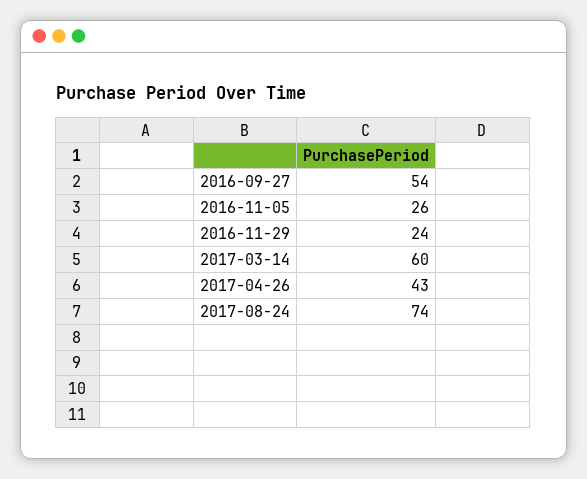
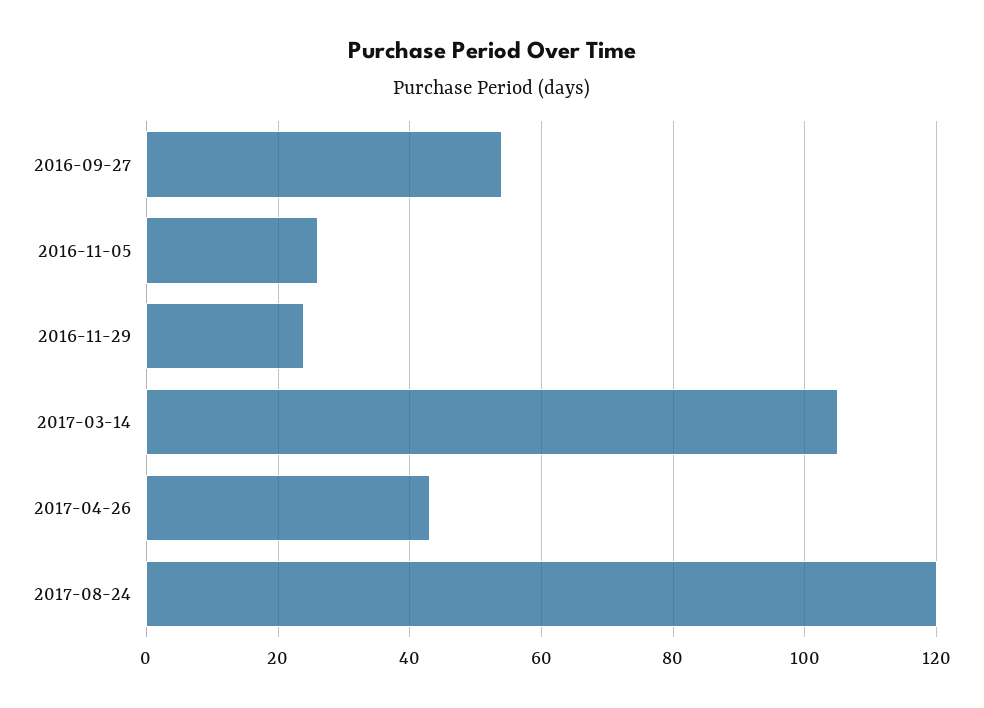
  {
    "2016-09-27": 54,
    "2016-11-05": 26,
    "2016-11-29": 24,
-   "2017-03-14": 60,
+   "2017-03-14": 105,
    "2017-04-26": 43,
-   "2017-08-24": 74
+   "2017-08-24": 120
  }

